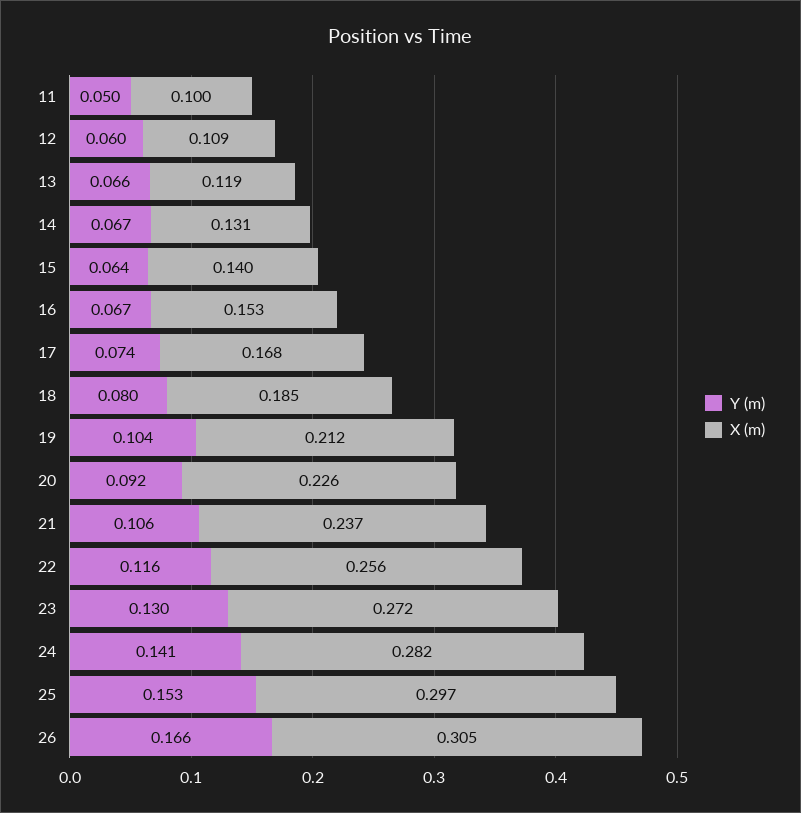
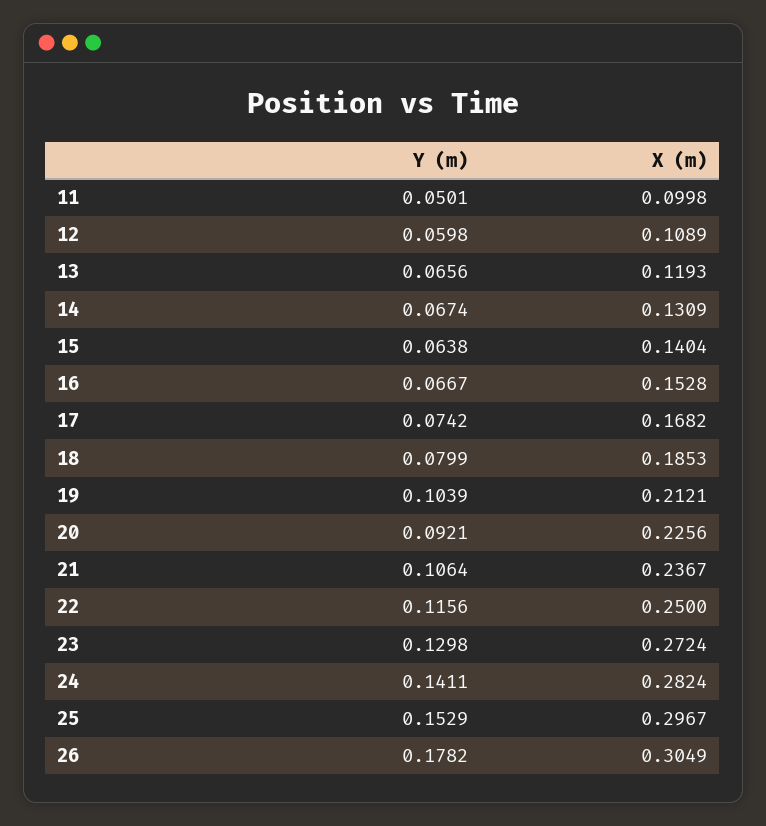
  {
    "Y (m)": {
      "11": 0.0501,
      "12": 0.0598,
      "13": 0.0656,
      "14": 0.0674,
      "15": 0.0638,
      "16": 0.0667,
      "17": 0.0742,
      "18": 0.0799,
      "19": 0.1039,
      "20": 0.0921,
      "21": 0.1064,
      "22": 0.1156,
      "23": 0.1298,
      "24": 0.1411,
      "25": 0.1529,
-     "26": 0.166
+     "26": 0.1782
    },
    "X (m)": {
      "11": 0.0998,
      "12": 0.1089,
      "13": 0.1193,
      "14": 0.1309,
      "15": 0.1404,
      "16": 0.1528,
      "17": 0.1682,
      "18": 0.1853,
      "19": 0.2121,
      "20": 0.2256,
      "21": 0.2367,
-     "22": 0.256,
+     "22": 0.25,
      "23": 0.2724,
      "24": 0.2824,
      "25": 0.2967,
      "26": 0.3049
    }
  }

